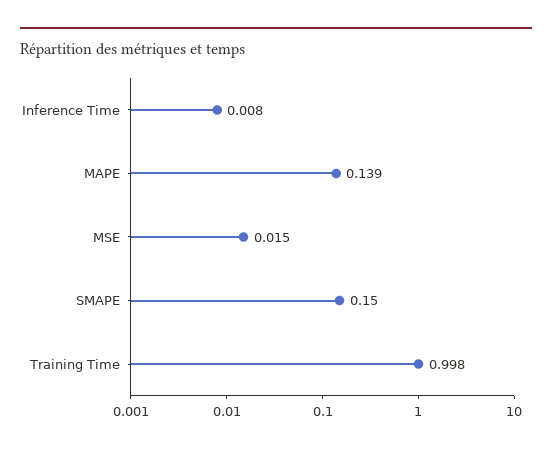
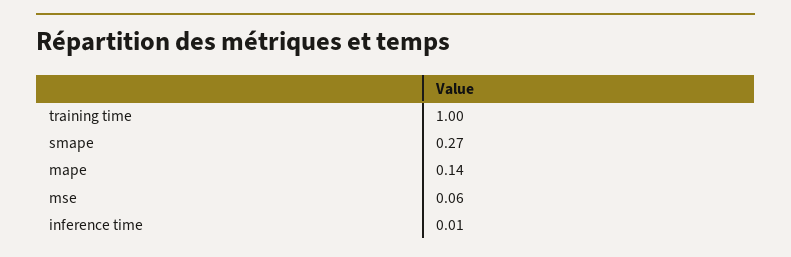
  {
    "Inference Time": 0.008,
    "MAPE": 0.139,
-   "MSE": 0.015,
+   "MSE": 0.06,
-   "SMAPE": 0.15,
+   "SMAPE": 0.27,
    "Training Time": 0.998
  }

